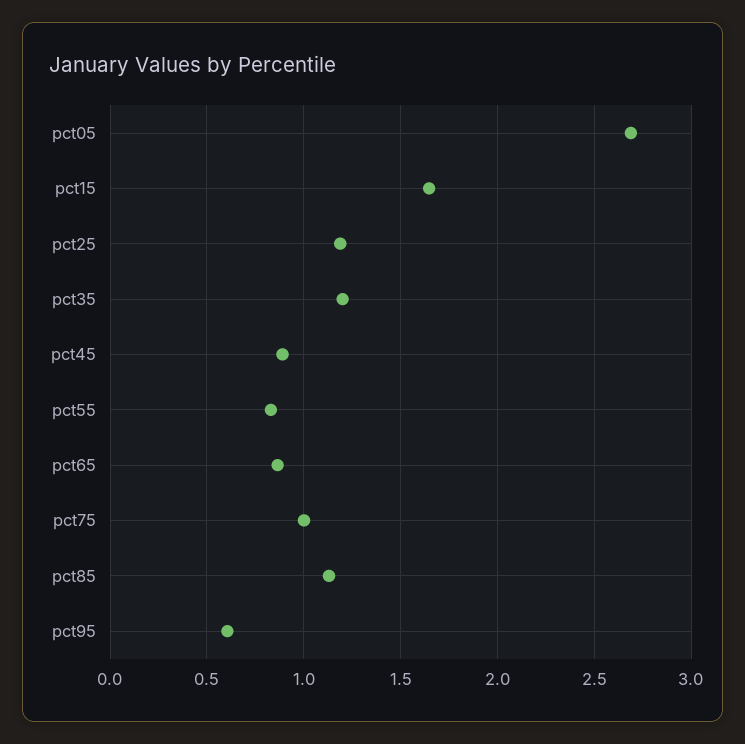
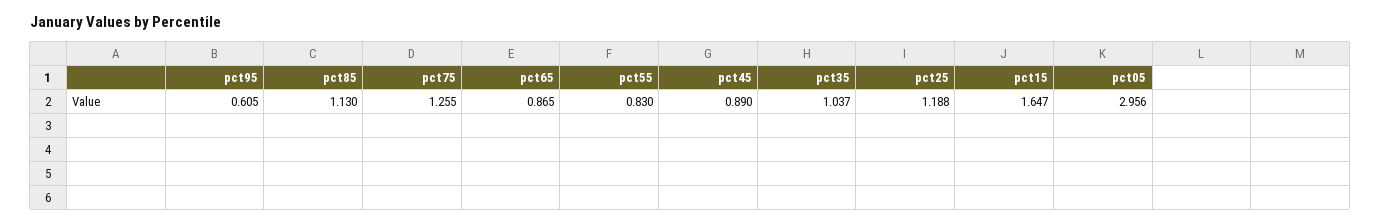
  {
-   "pct05": 2.7,
+   "pct05": 2.956,
    "pct15": 1.647,
    "pct25": 1.188,
-   "pct35": 1.2,
+   "pct35": 1.037,
    "pct45": 0.89,
    "pct55": 0.83,
    "pct65": 0.865,
-   "pct75": 1,
+   "pct75": 1.255,
    "pct85": 1.13,
    "pct95": 0.605
  }

